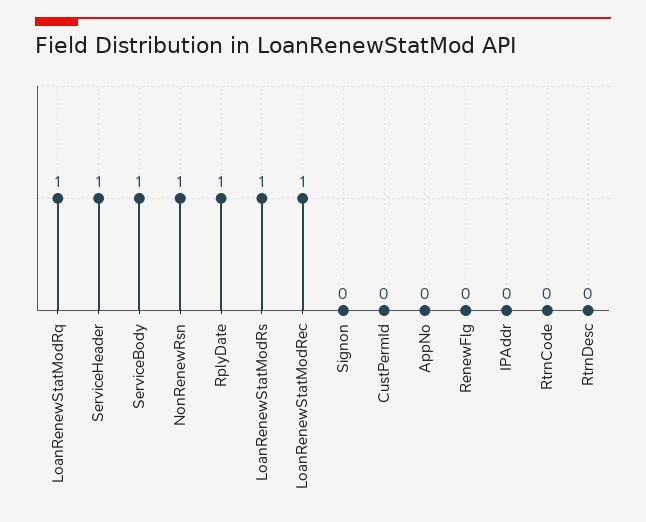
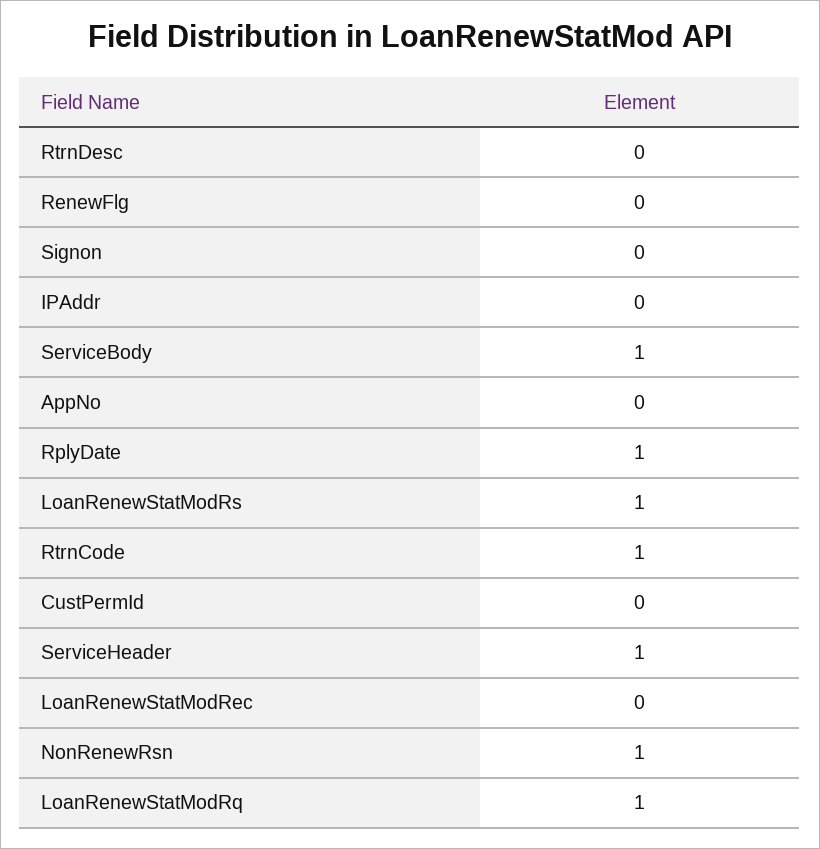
  {
    "LoanRenewStatModRq": 1,
    "ServiceHeader": 1,
    "ServiceBody": 1,
    "NonRenewRsn": 1,
    "RplyDate": 1,
    "LoanRenewStatModRs": 1,
-   "LoanRenewStatModRec": 1,
+   "LoanRenewStatModRec": 0,
    "Signon": 0,
    "CustPermId": 0,
    "AppNo": 0,
    "RenewFlg": 0,
    "IPAddr": 0,
-   "RtrnCode": 0,
+   "RtrnCode": 1,
    "RtrnDesc": 0
  }

